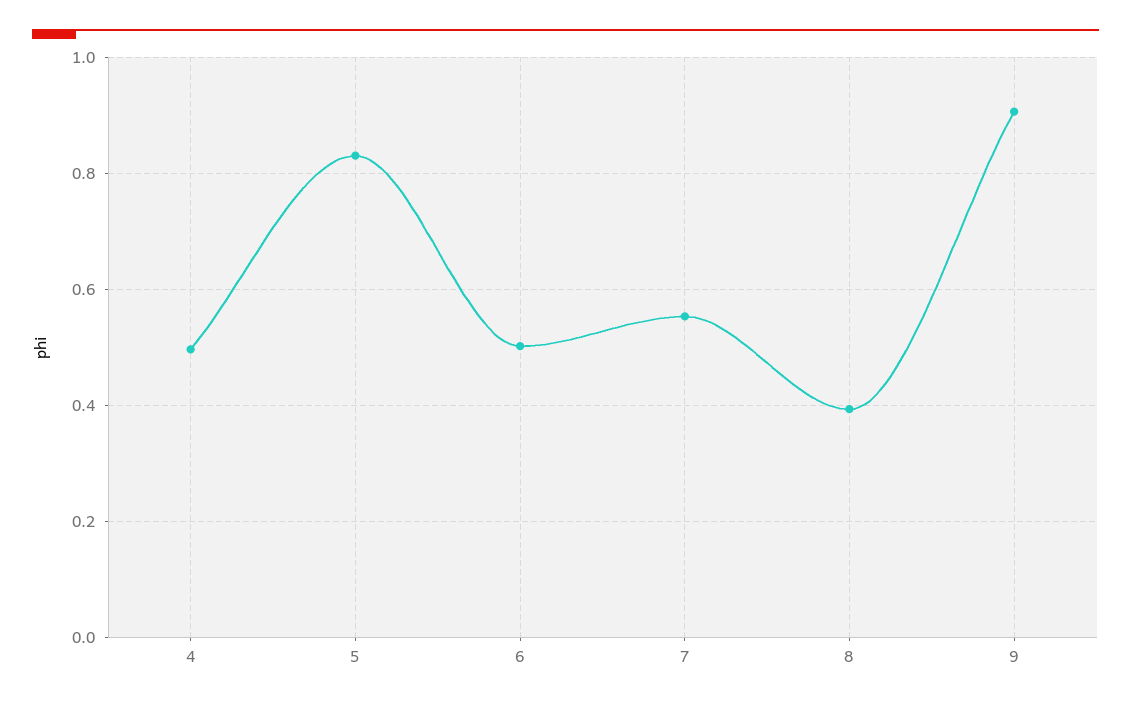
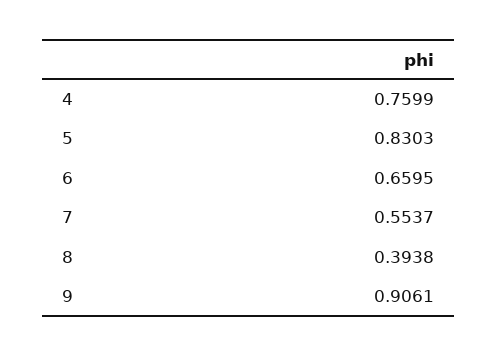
  {
-   "4": 0.5,
+   "4": 0.7599,
    "5": 0.8303,
-   "6": 0.5,
+   "6": 0.6595,
    "7": 0.5537,
    "8": 0.3938,
    "9": 0.9061
  }

